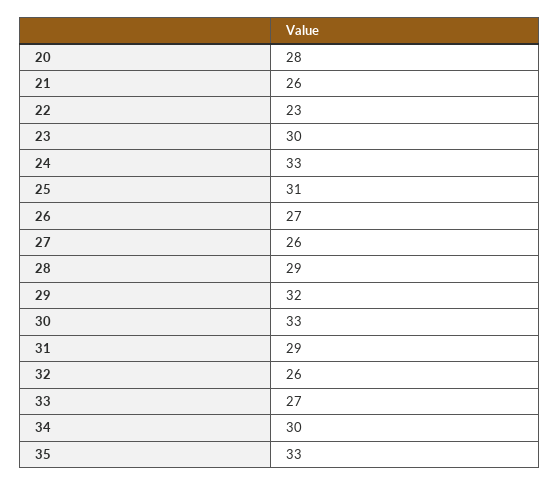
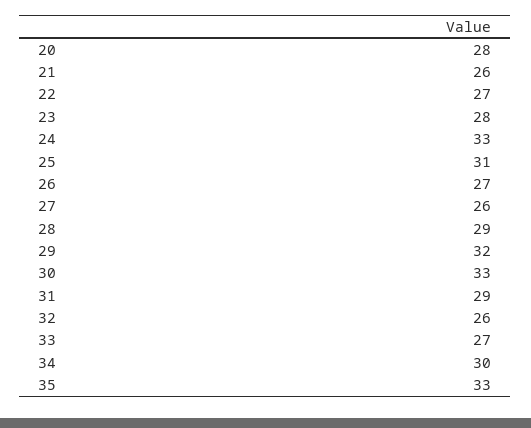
  {
    "20": 28,
    "21": 26,
-   "22": 23,
+   "22": 27,
-   "23": 30,
+   "23": 28,
    "24": 33,
    "25": 31,
    "26": 27,
    "27": 26,
    "28": 29,
    "29": 32,
    "30": 33,
    "31": 29,
    "32": 26,
    "33": 27,
    "34": 30,
    "35": 33
  }

